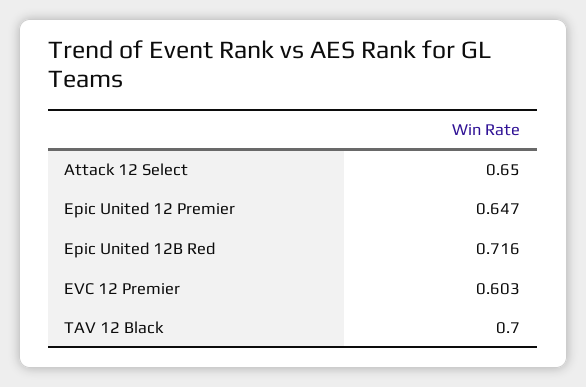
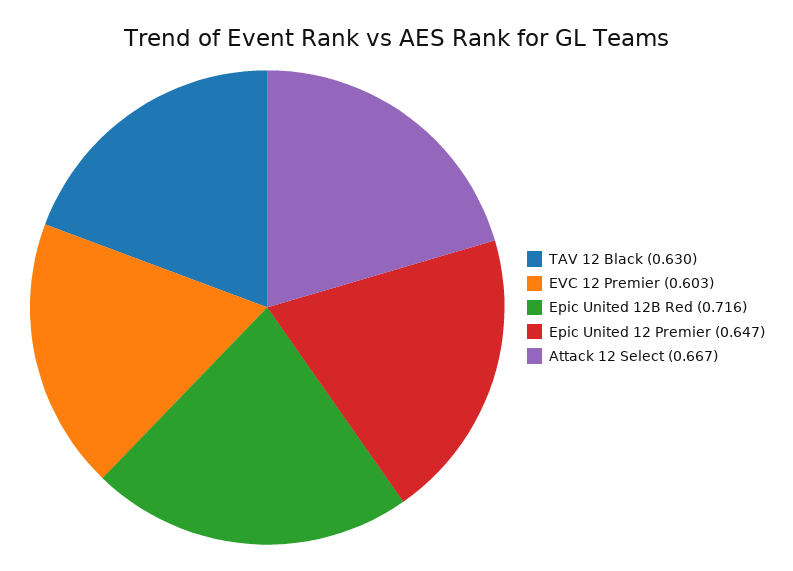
  {
-   "Attack 12 Select": 0.65,
+   "Attack 12 Select": 0.667,
    "Epic United 12 Premier": 0.647,
    "Epic United 12B Red": 0.716,
    "EVC 12 Premier": 0.603,
-   "TAV 12 Black": 0.7
+   "TAV 12 Black": 0.63
  }

